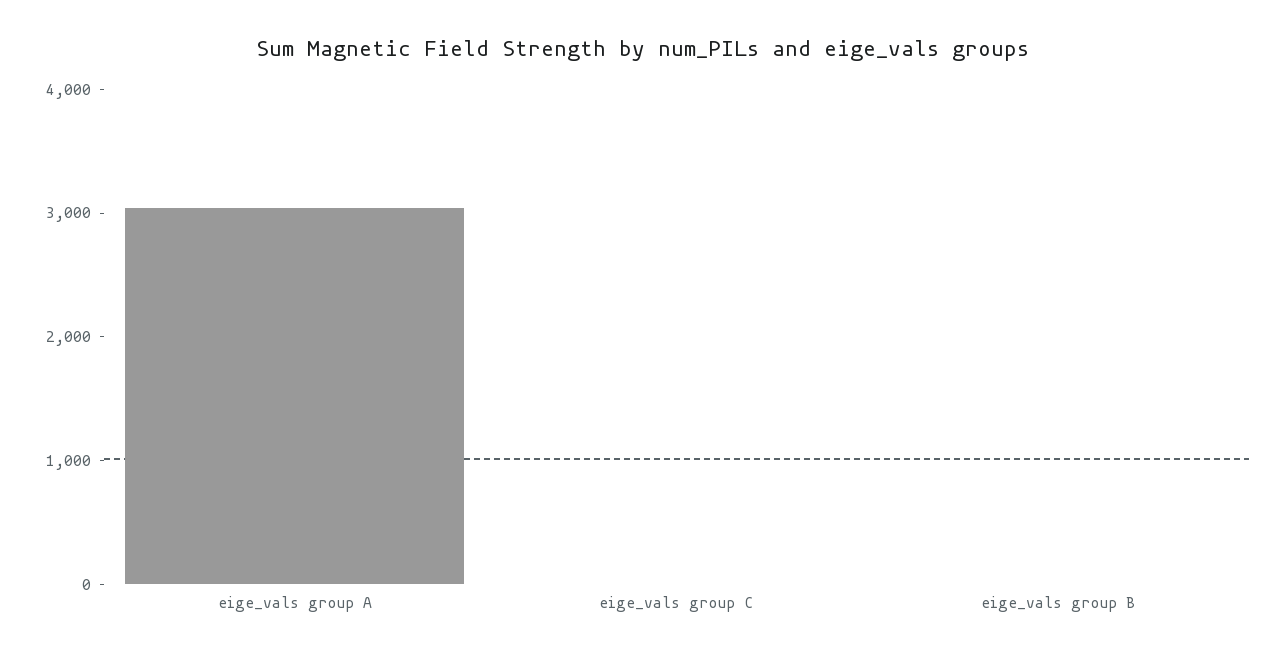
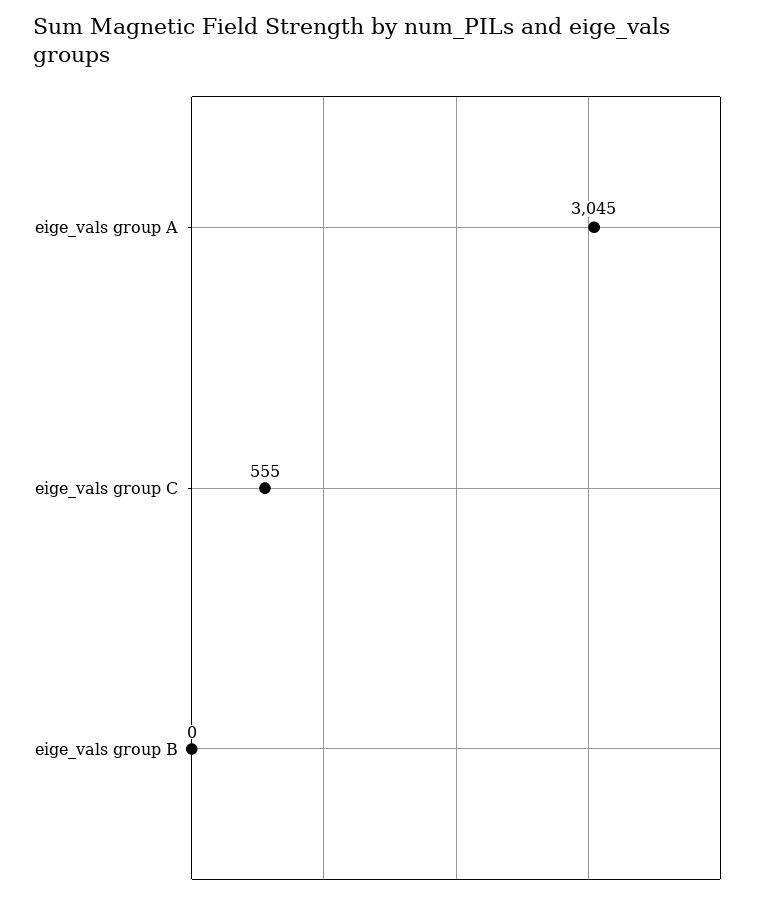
  {
    "eige_vals group A": 3045,
-   "eige_vals group C": 0,
+   "eige_vals group C": 555,
    "eige_vals group B": 0
  }

